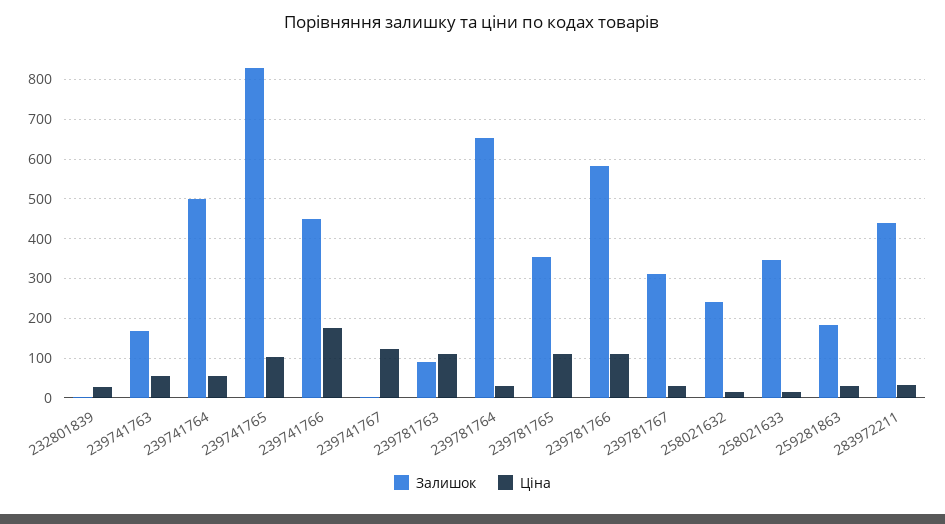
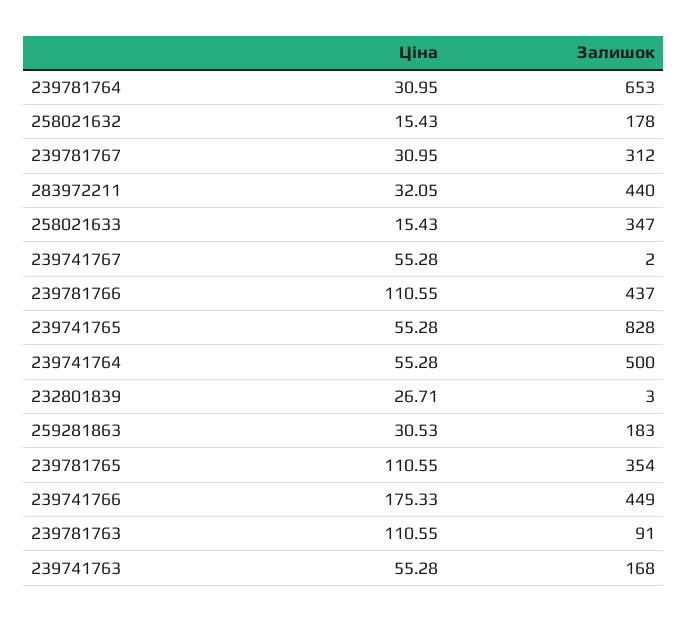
  {
    "Залишок": {
      "232801839": 3,
      "239741763": 168,
      "239741764": 500,
      "239741765": 828,
      "239741766": 449,
      "239741767": 2,
      "239781763": 91,
      "239781764": 653,
      "239781765": 354,
-     "239781766": 580,
+     "239781766": 437,
      "239781767": 312,
-     "258021632": 240,
+     "258021632": 178,
      "258021633": 347,
      "259281863": 183,
      "283972211": 440
    },
    "Ціна": {
      "232801839": 26.71,
      "239741763": 55.28,
      "239741764": 55.28,
-     "239741765": 100,
+     "239741765": 55.28,
      "239741766": 175.33,
-     "239741767": 120,
+     "239741767": 55.28,
      "239781763": 110.55,
      "239781764": 30.95,
      "239781765": 110.55,
      "239781766": 110.55,
      "239781767": 30.95,
      "258021632": 15.43,
      "258021633": 15.43,
      "259281863": 30.53,
      "283972211": 32.05
    }
  }

